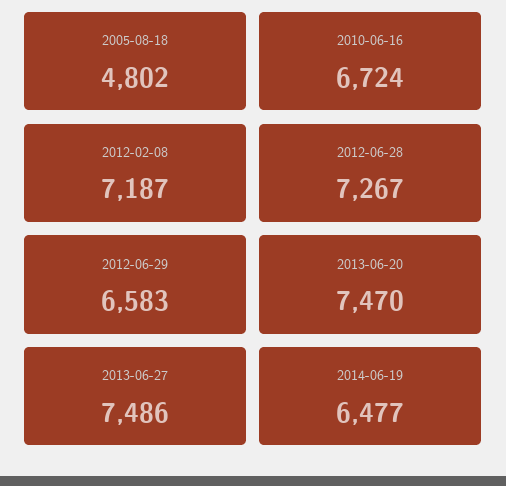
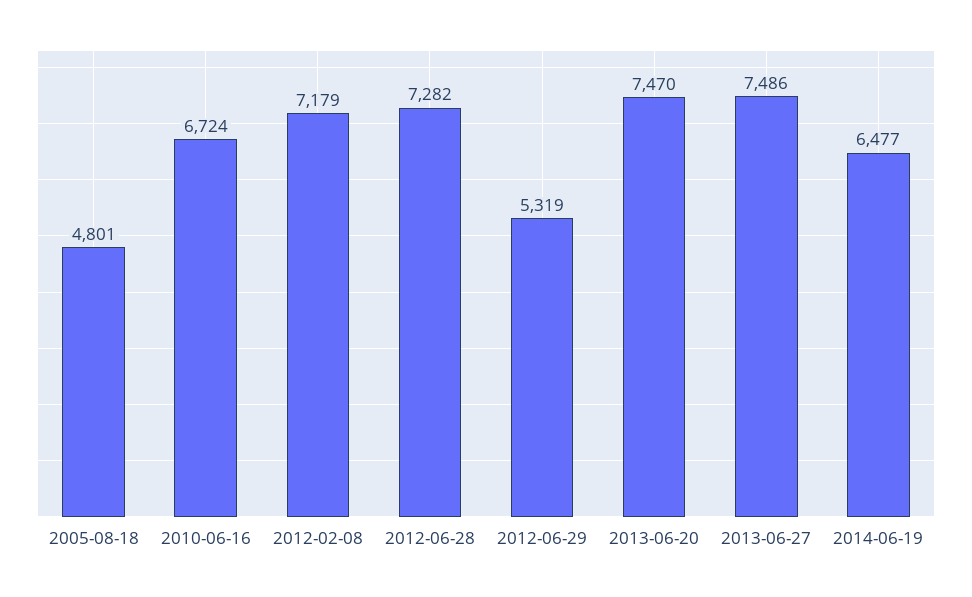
  {
-   "2005-08-18": 4802,
+   "2005-08-18": 4801,
    "2010-06-16": 6724,
-   "2012-02-08": 7187,
+   "2012-02-08": 7179,
-   "2012-06-28": 7267,
+   "2012-06-28": 7282,
-   "2012-06-29": 6583,
+   "2012-06-29": 5319,
    "2013-06-20": 7470,
    "2013-06-27": 7486,
    "2014-06-19": 6477
  }

